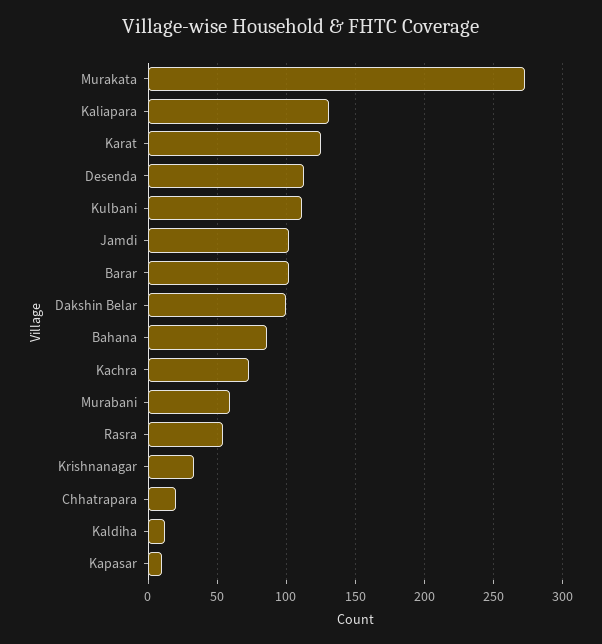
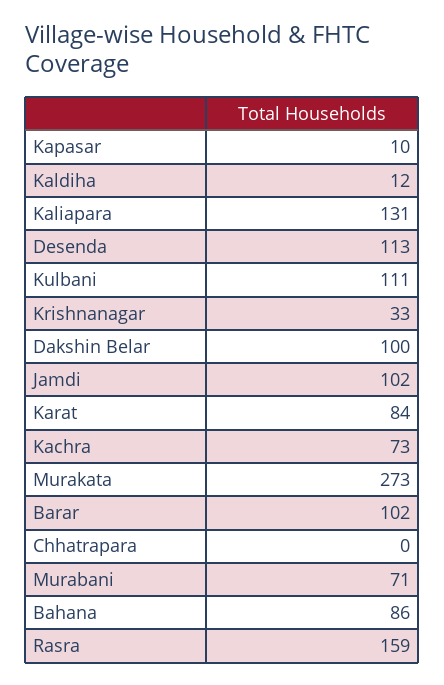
  {
    "Murakata": 273,
    "Kaliapara": 131,
-   "Karat": 125,
+   "Karat": 84,
    "Desenda": 113,
    "Kulbani": 111,
    "Jamdi": 102,
    "Barar": 102,
    "Dakshin Belar": 100,
    "Bahana": 86,
    "Kachra": 73,
-   "Murabani": 60,
+   "Murabani": 71,
-   "Rasra": 55,
+   "Rasra": 159,
    "Krishnanagar": 33,
-   "Chhatrapara": 20,
+   "Chhatrapara": 0,
    "Kaldiha": 12,
    "Kapasar": 10
  }

